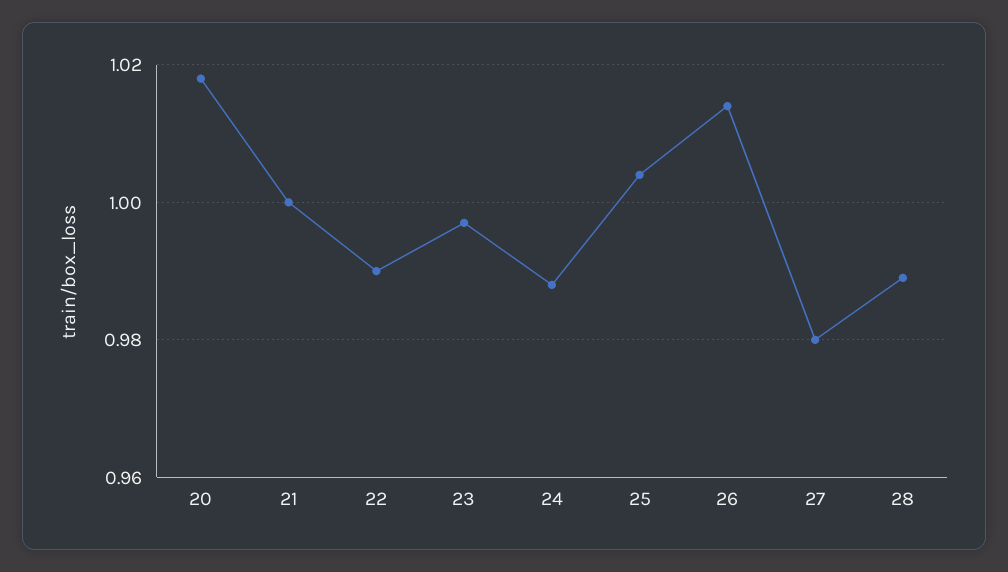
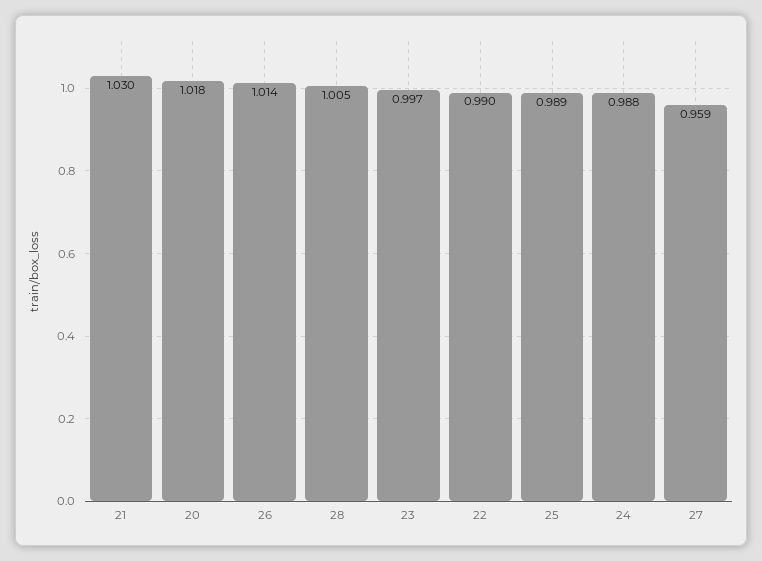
  {
    "20": 1.018,
-   "21": 1,
+   "21": 1.03,
    "22": 0.99,
    "23": 0.997,
    "24": 0.988,
-   "25": 1.005,
+   "25": 0.989,
    "26": 1.014,
-   "27": 0.98,
+   "27": 0.959,
-   "28": 0.99
+   "28": 1.005
  }

